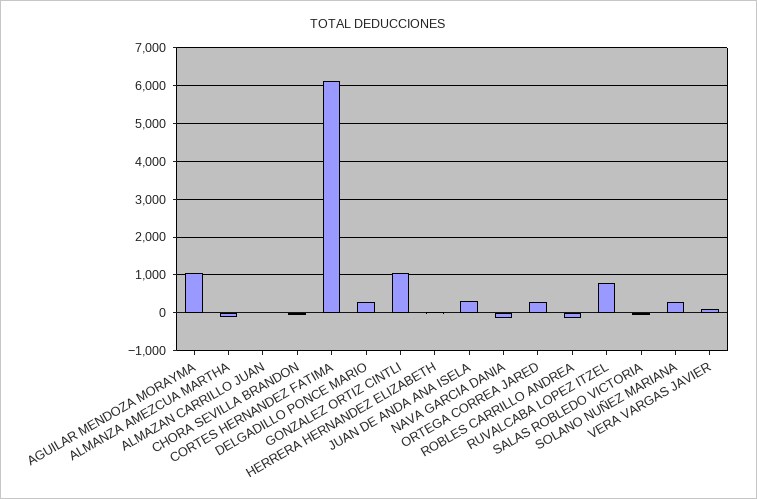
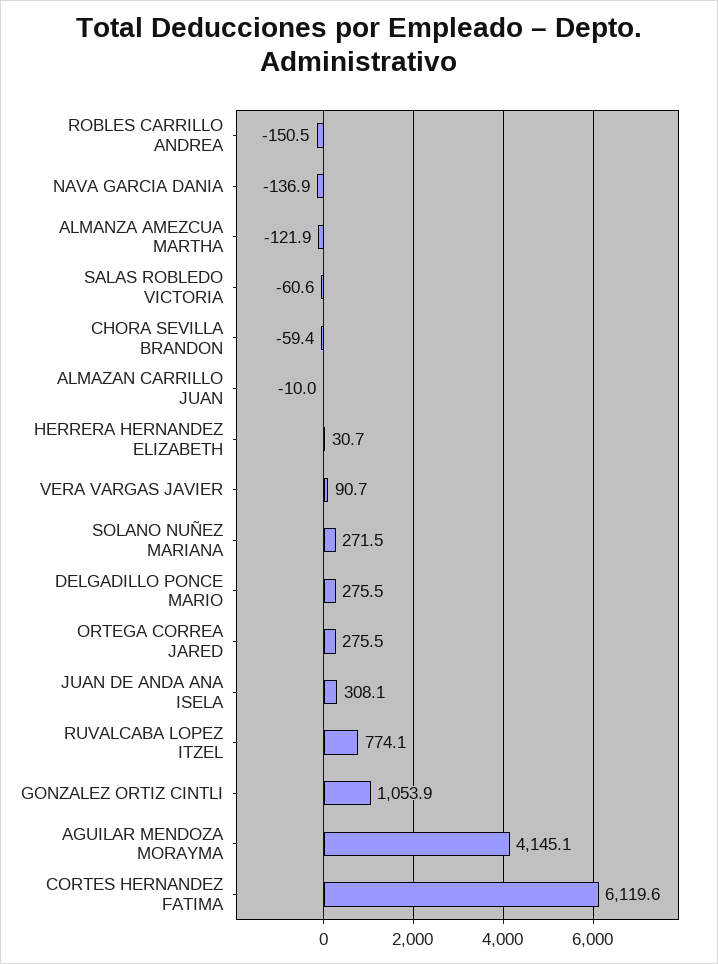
  {
-   "AGUILAR MENDOZA MORAYMA": 1000,
+   "AGUILAR MENDOZA MORAYMA": 4145.1,
    "ALMANZA AMEZCUA MARTHA": -121.9,
    "ALMAZAN CARRILLO JUAN": -10,
    "CHORA SEVILLA BRANDON": -59.4,
    "CORTES HERNANDEZ FATIMA": 6119.6,
    "DELGADILLO PONCE MARIO": 275.5,
    "GONZALEZ ORTIZ CINTLI": 1053.9,
    "HERRERA HERNANDEZ ELIZABETH": 30.7,
    "JUAN DE ANDA ANA ISELA": 308.1,
    "NAVA GARCIA DANIA": -136.9,
    "ORTEGA CORREA JARED": 275.5,
    "ROBLES CARRILLO ANDREA": -150.5,
    "RUVALCABA LOPEZ ITZEL": 774.1,
    "SALAS ROBLEDO VICTORIA": -60.6,
    "SOLANO NUÑEZ MARIANA": 271.5,
    "VERA VARGAS JAVIER": 90.7
  }

